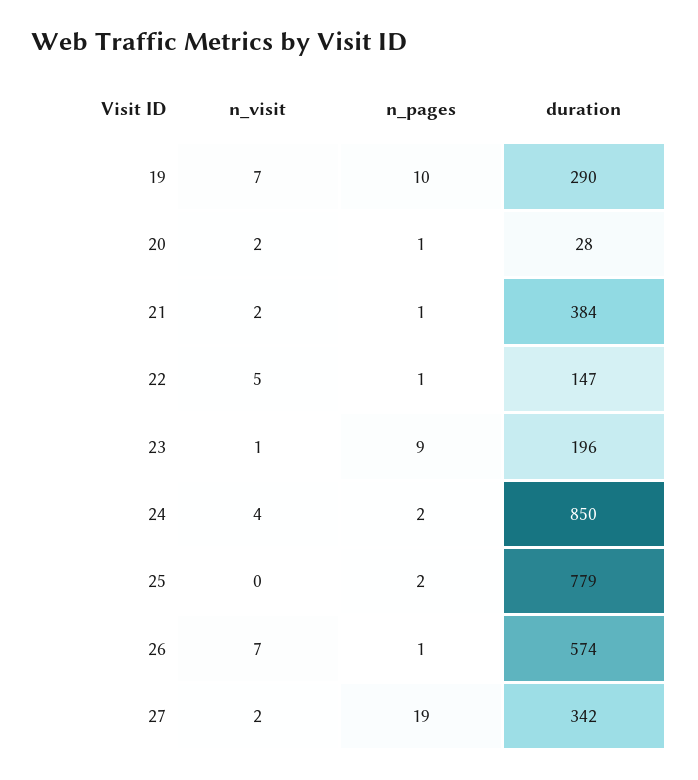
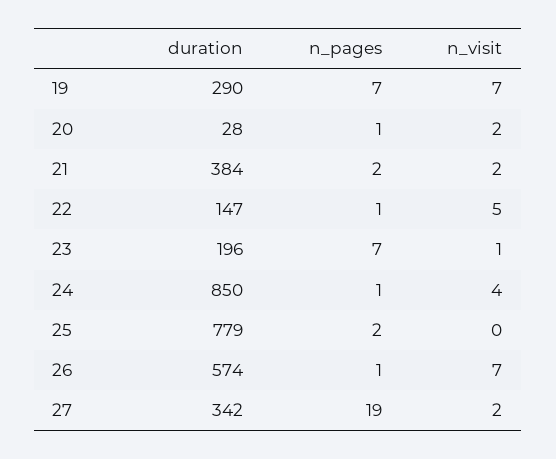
  {
    "n_visit": {
      "19": 7,
      "20": 2,
      "21": 2,
      "22": 5,
      "23": 1,
      "24": 4,
      "25": 0,
      "26": 7,
      "27": 2
    },
    "n_pages": {
-     "19": 10,
+     "19": 7,
      "20": 1,
-     "21": 1,
+     "21": 2,
      "22": 1,
-     "23": 9,
+     "23": 7,
-     "24": 2,
+     "24": 1,
      "25": 2,
      "26": 1,
      "27": 19
    },
    "duration": {
      "19": 290,
      "20": 28,
      "21": 384,
      "22": 147,
      "23": 196,
      "24": 850,
      "25": 779,
      "26": 574,
      "27": 342
    }
  }

